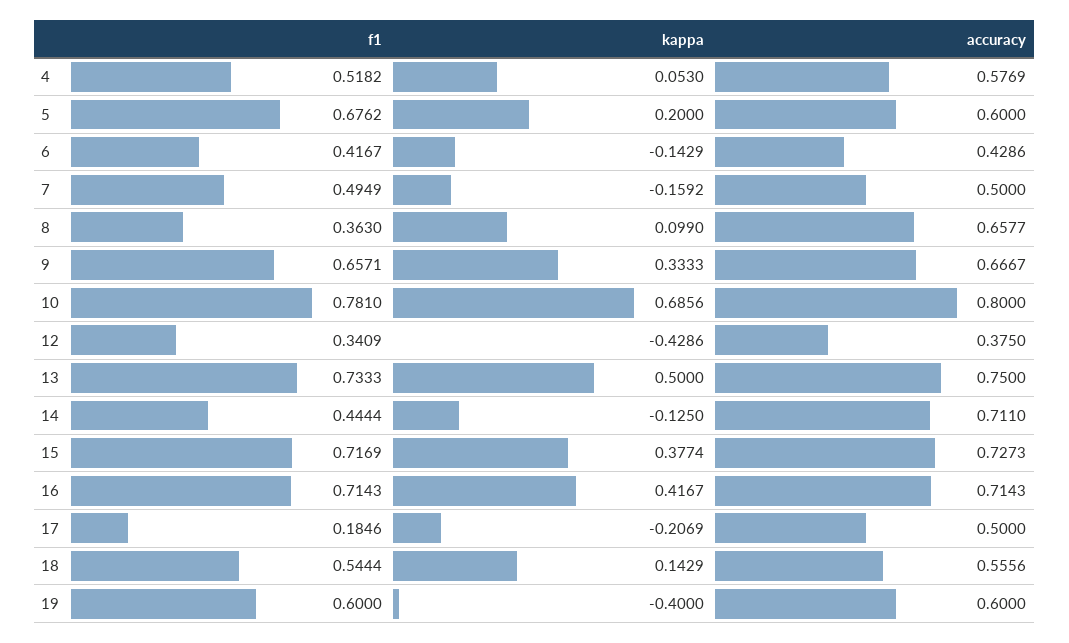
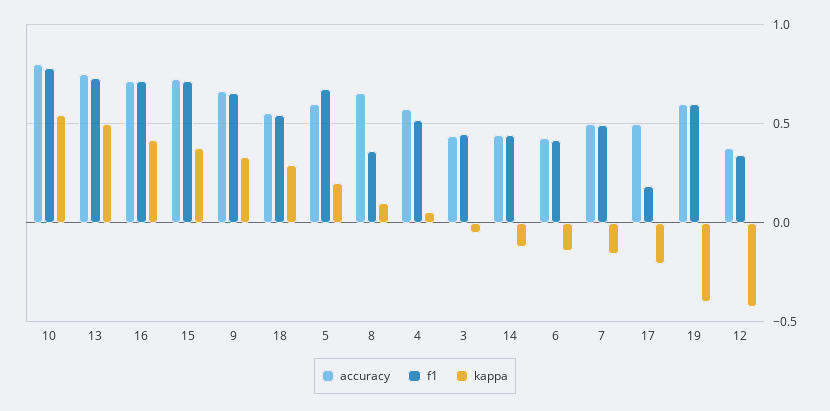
  {
    "f1": {
      "4": 0.5182,
      "5": 0.6762,
      "6": 0.4167,
      "7": 0.4949,
      "8": 0.363,
      "9": 0.6571,
      "10": 0.781,
      "12": 0.3409,
      "13": 0.7333,
      "14": 0.4444,
      "15": 0.7169,
      "16": 0.7143,
      "17": 0.1846,
      "18": 0.5444,
-     "19": 0.6
+     "19": 0.6,
+     "3": 0.45
    },
    "kappa": {
      "4": 0.053,
      "5": 0.2,
      "6": -0.1429,
      "7": -0.1592,
      "8": 0.099,
      "9": 0.3333,
-     "10": 0.6856,
+     "10": 0.55,
      "12": -0.4286,
      "13": 0.5,
      "14": -0.125,
      "15": 0.3774,
      "16": 0.4167,
      "17": -0.2069,
-     "18": 0.1429,
+     "18": 0.3,
-     "19": -0.4
+     "19": -0.4,
+     "3": -0.05
    },
    "accuracy": {
      "4": 0.5769,
      "5": 0.6,
      "6": 0.4286,
      "7": 0.5,
      "8": 0.6577,
      "9": 0.6667,
      "10": 0.8,
      "12": 0.375,
      "13": 0.75,
-     "14": 0.711,
+     "14": 0.45,
      "15": 0.7273,
      "16": 0.7143,
      "17": 0.5,
      "18": 0.5556,
-     "19": 0.6
+     "19": 0.6,
+     "3": 0.45
    }
  }

